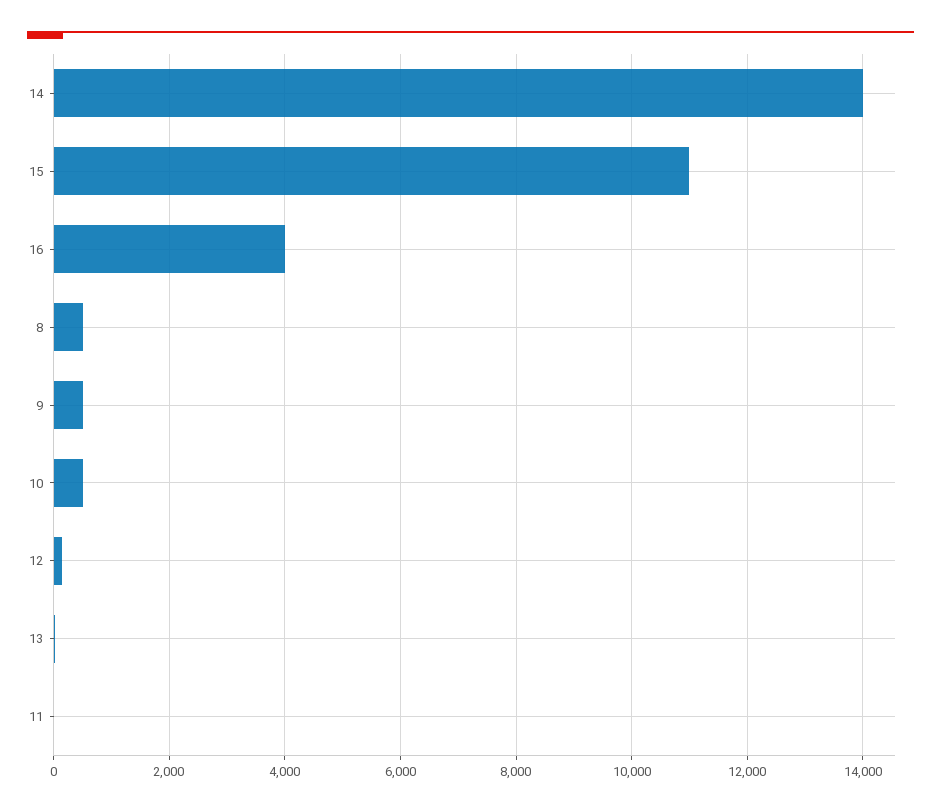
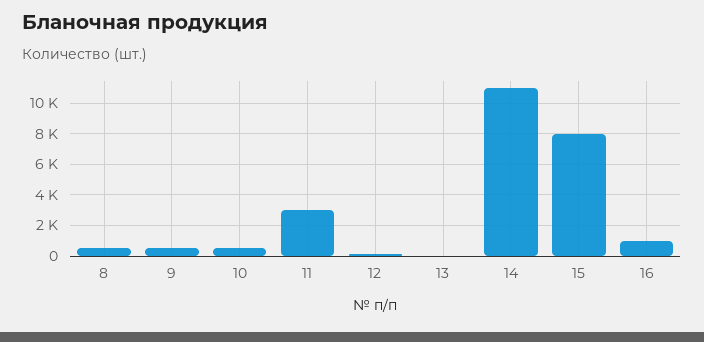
  {
-   "14": 14000,
+   "14": 11000,
-   "15": 11000,
+   "15": 8000,
-   "16": 4000,
+   "16": 1000,
    "8": 600,
    "9": 600,
    "10": 600,
    "12": 200,
    "13": 0,
-   "11": 0
+   "11": 3000
  }

